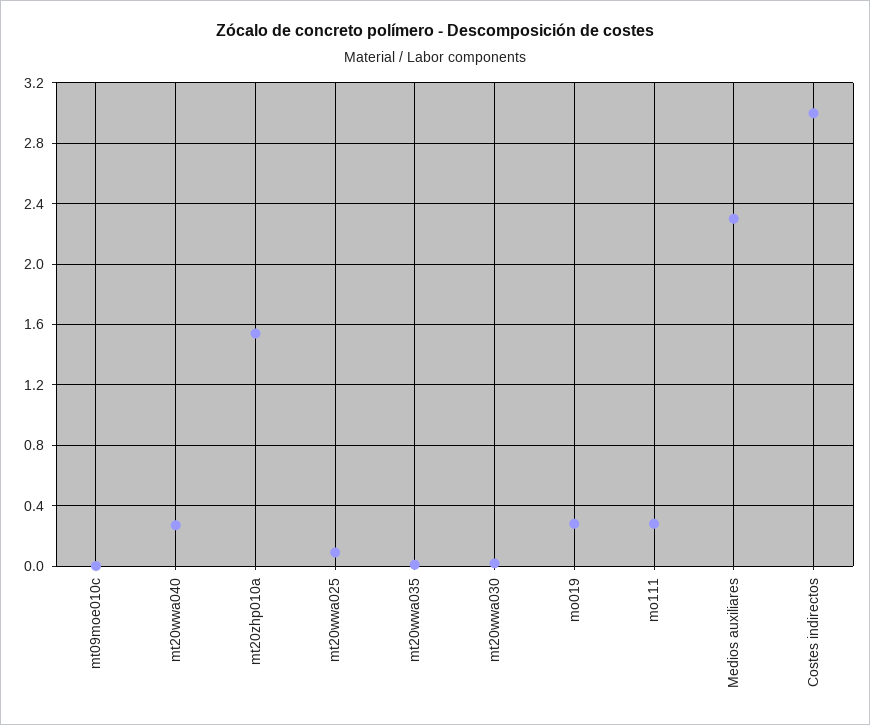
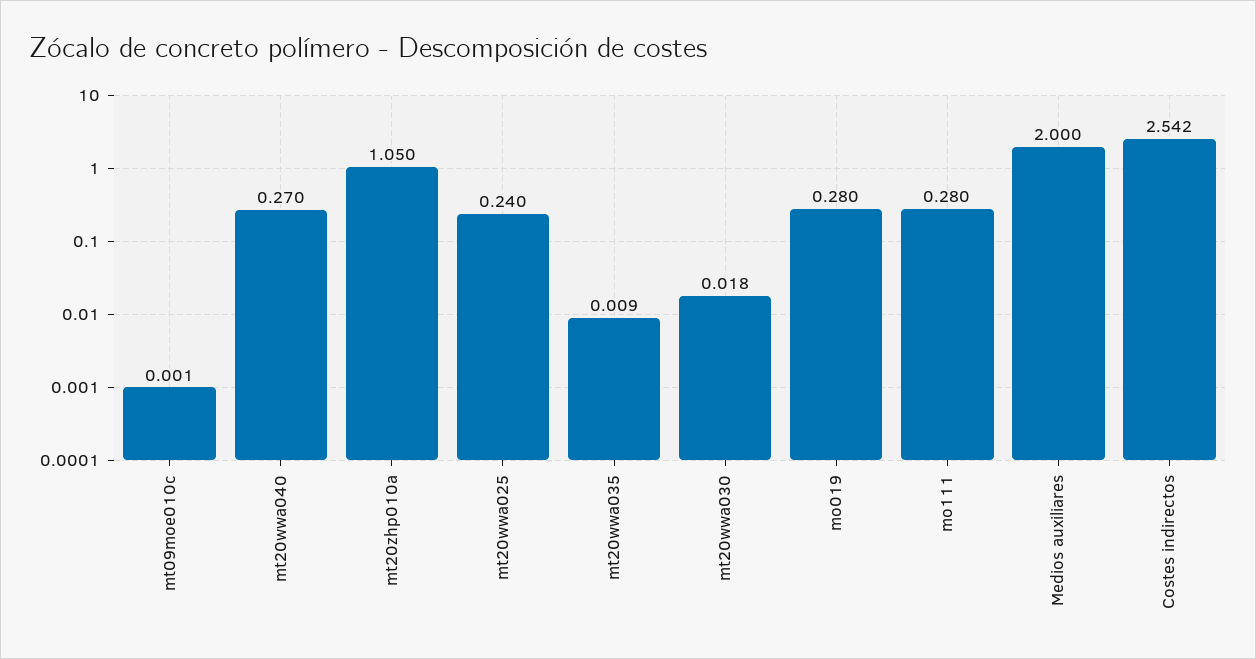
  {
    "mt09moe010c": 0.001,
    "mt20wwa040": 0.27,
-   "mt20zhp010a": 1.55,
+   "mt20zhp010a": 1.05,
-   "mt20wwa025": 0.1,
+   "mt20wwa025": 0.24,
    "mt20wwa035": 0.009,
    "mt20wwa030": 0.018,
    "mo019": 0.28,
    "mo111": 0.28,
-   "Medios auxiliares": 2.3,
+   "Medios auxiliares": 2,
-   "Costes indirectos": 3
+   "Costes indirectos": 2.542
  }

